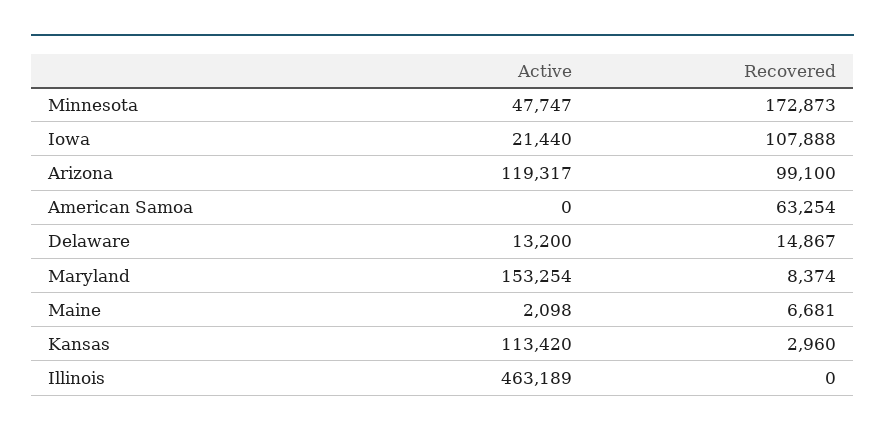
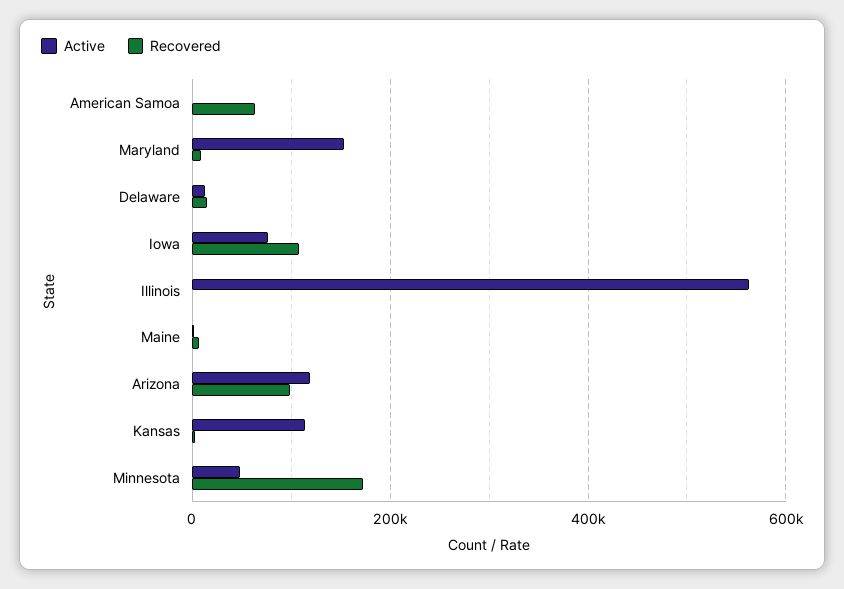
  {
    "Active": {
      "Minnesota": 47747,
-     "Iowa": 21440,
+     "Iowa": 80000,
      "Arizona": 119317,
      "American Samoa": 0,
      "Delaware": 13200,
      "Maryland": 153254,
      "Maine": 2098,
      "Kansas": 113420,
-     "Illinois": 463189
+     "Illinois": 560000
    },
    "Recovered": {
      "Minnesota": 172873,
      "Iowa": 107888,
      "Arizona": 99100,
      "American Samoa": 63254,
      "Delaware": 14867,
      "Maryland": 8374,
      "Maine": 6681,
      "Kansas": 2960,
      "Illinois": 0
    }
  }

